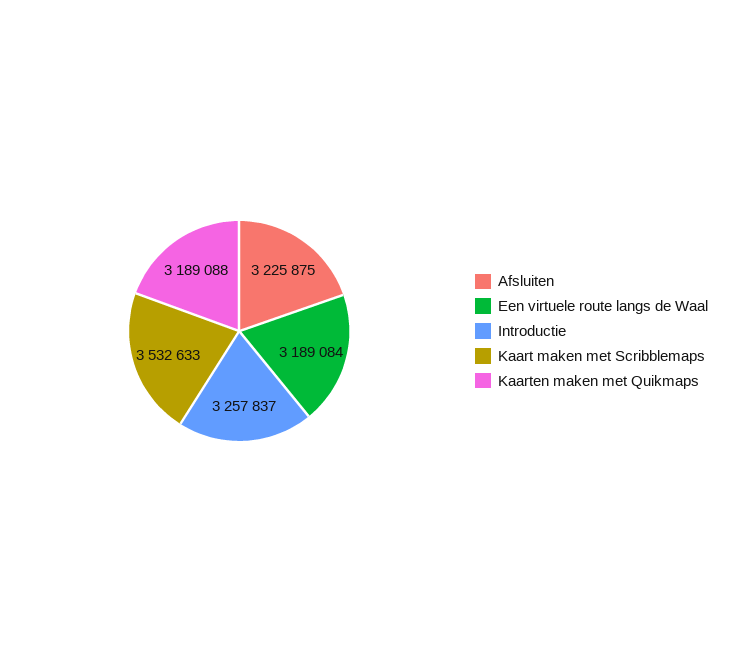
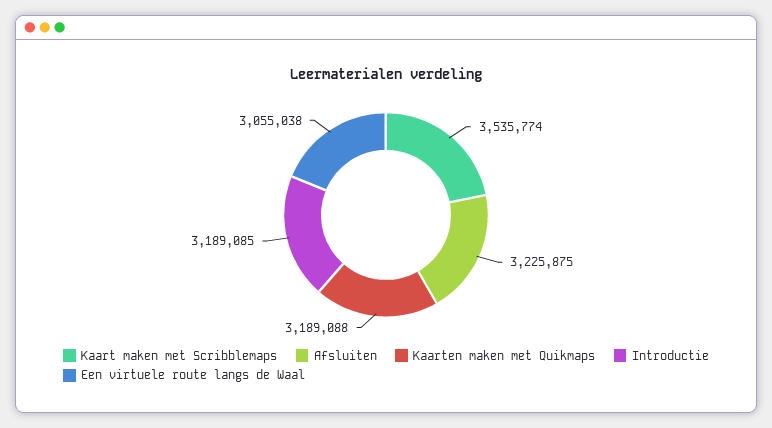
  {
    "Afsluiten": 3225875,
-   "Een virtuele route langs de Waal": 3189084,
+   "Een virtuele route langs de Waal": 3055038,
-   "Introductie": 3257837,
+   "Introductie": 3189085,
-   "Kaart maken met Scribblemaps": 3532633,
+   "Kaart maken met Scribblemaps": 3535774,
    "Kaarten maken met Quikmaps": 3189088
  }

